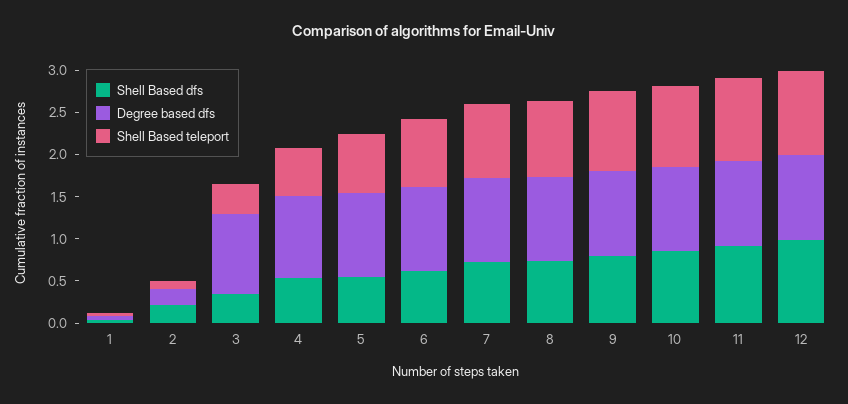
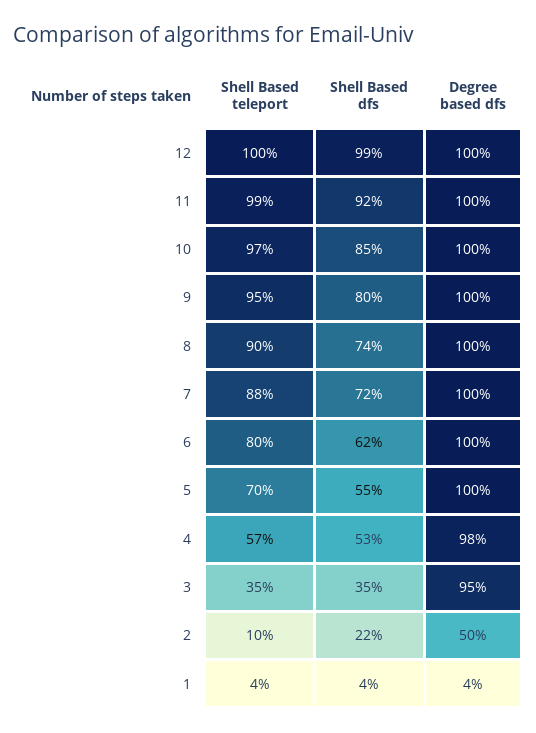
  {
    "Shell Based dfs": {
      "1": 0.04,
      "2": 0.22,
      "3": 0.35,
      "4": 0.53,
      "5": 0.55,
      "6": 0.62,
      "7": 0.72,
      "8": 0.74,
      "9": 0.8,
      "10": 0.85,
      "11": 0.92,
      "12": 0.99
    },
    "Degree based dfs": {
      "1": 0.04,
-     "2": 0.2,
+     "2": 0.5,
      "3": 0.95,
      "4": 0.98,
      "5": 1,
      "6": 1,
      "7": 1,
      "8": 1,
      "9": 1,
      "10": 1,
      "11": 1,
      "12": 1
    },
    "Shell Based teleport": {
      "1": 0.04,
      "2": 0.1,
      "3": 0.35,
      "4": 0.57,
      "5": 0.7,
      "6": 0.8,
      "7": 0.88,
      "8": 0.9,
      "9": 0.95,
      "10": 0.97,
      "11": 0.99,
      "12": 1
    }
  }

